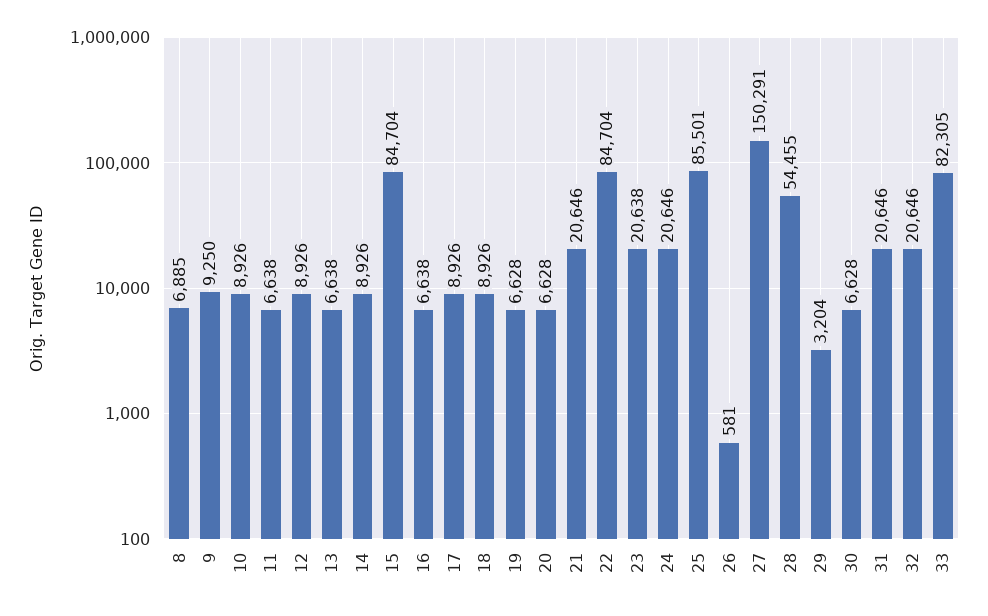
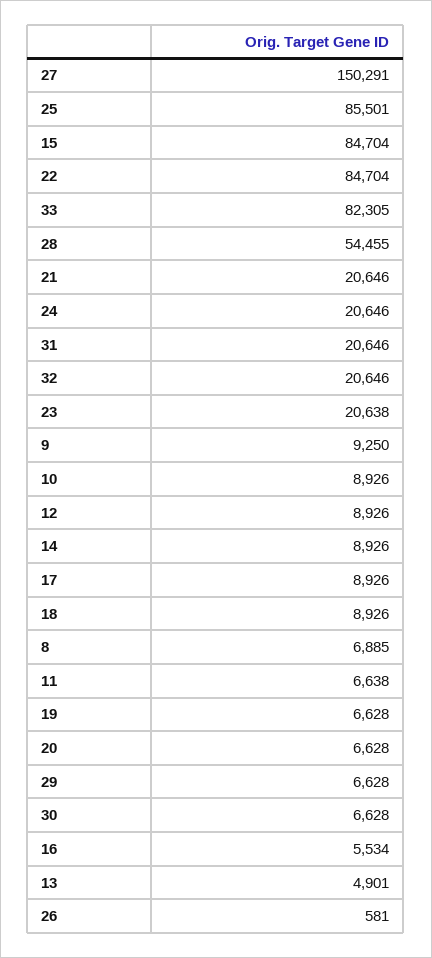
  {
    "8": 6885,
    "9": 9250,
    "10": 8926,
    "11": 6638,
    "12": 8926,
-   "13": 6638,
+   "13": 4901,
    "14": 8926,
    "15": 84704,
-   "16": 6638,
+   "16": 5534,
    "17": 8926,
    "18": 8926,
    "19": 6628,
    "20": 6628,
    "21": 20646,
    "22": 84704,
    "23": 20638,
    "24": 20646,
    "25": 85501,
    "26": 581,
    "27": 150291,
    "28": 54455,
-   "29": 3204,
+   "29": 6628,
    "30": 6628,
    "31": 20646,
    "32": 20646,
    "33": 82305
  }

